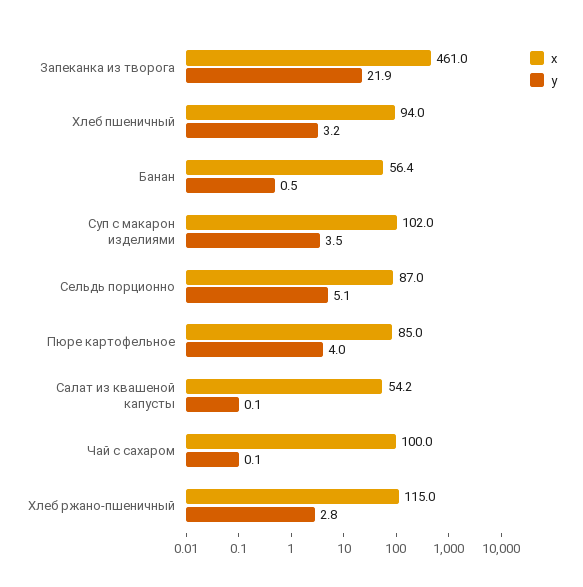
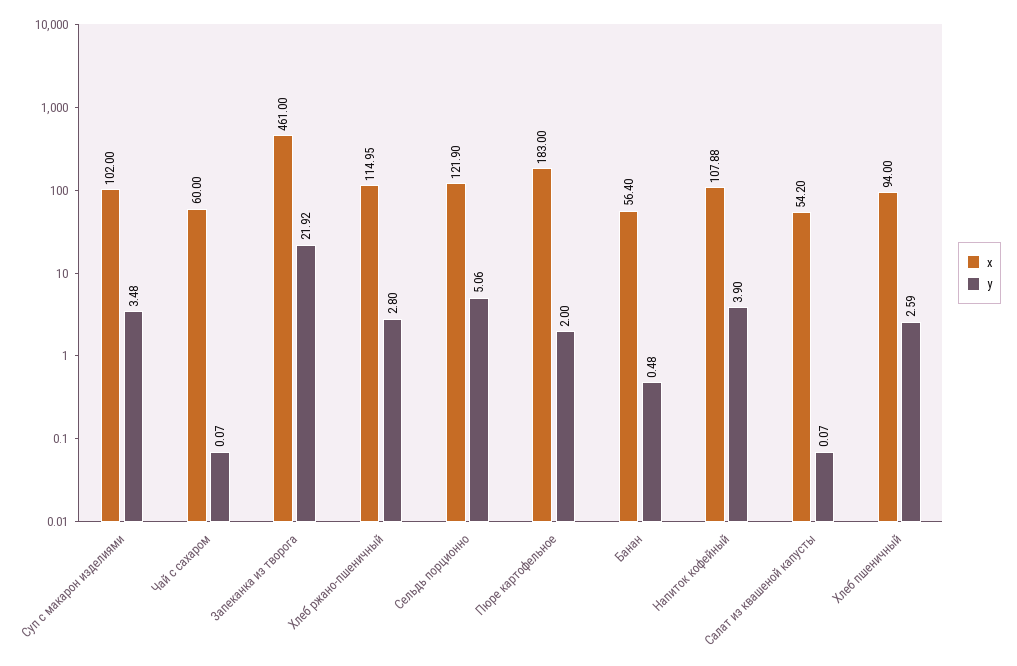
  {
    "x": {
      "Запеканка из творога": 461,
      "Хлеб пшеничный": 94,
      "Банан": 56.4,
      "Суп с макарон изделиями": 102,
-     "Сельдь порционно": 87,
+     "Сельдь порционно": 121.9,
-     "Пюре картофельное": 85,
+     "Пюре картофельное": 183,
      "Салат из квашеной капусты": 54.2,
-     "Чай с сахаром": 100,
+     "Чай с сахаром": 60,
-     "Хлеб ржано-пшеничный": 114.95
+     "Хлеб ржано-пшеничный": 114.95,
+     "Напиток кофейный": 107.88
    },
    "y": {
      "Запеканка из творога": 21.92,
-     "Хлеб пшеничный": 3.2,
+     "Хлеб пшеничный": 2.59,
      "Банан": 0.48,
      "Суп с макарон изделиями": 3.48,
      "Сельдь порционно": 5.06,
-     "Пюре картофельное": 4,
+     "Пюре картофельное": 2,
      "Салат из квашеной капусты": 0.07,
      "Чай с сахаром": 0.07,
-     "Хлеб ржано-пшеничный": 2.8
+     "Хлеб ржано-пшеничный": 2.8,
+     "Напиток кофейный": 3.9
    }
  }

